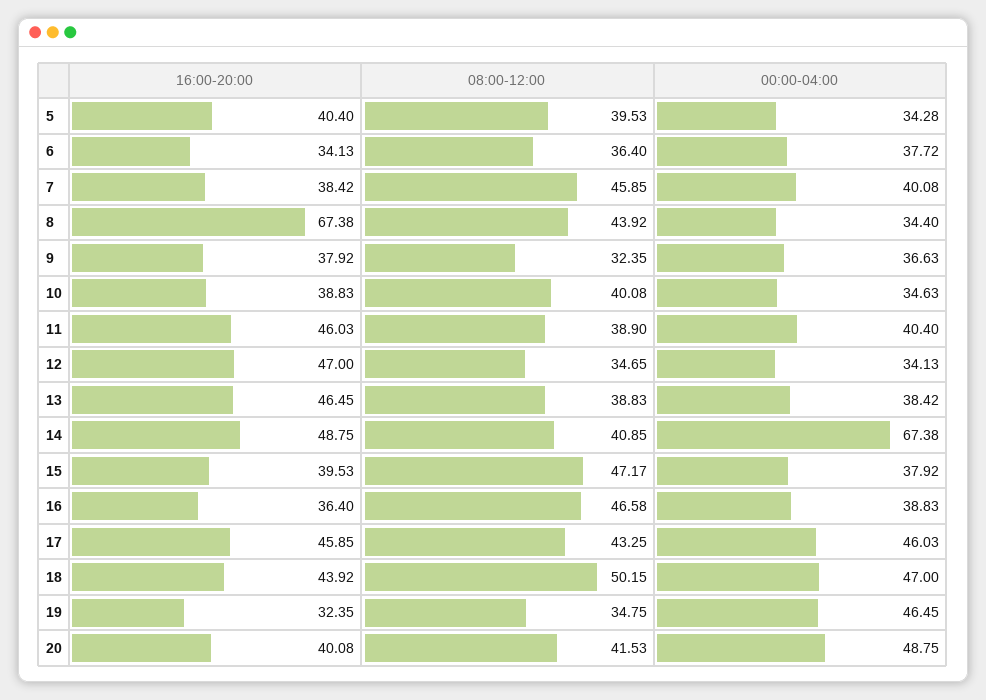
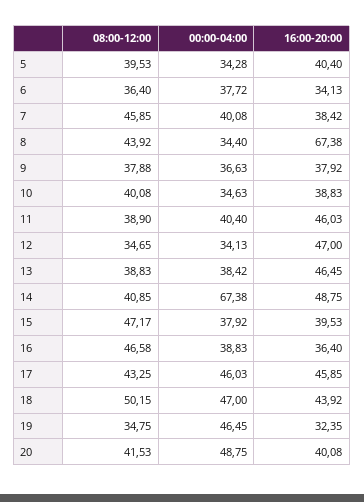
  {
    "16:00-20:00": {
      "5": 40.4,
      "6": 34.13,
      "7": 38.42,
      "8": 67.38,
      "9": 37.92,
      "10": 38.83,
      "11": 46.03,
      "12": 47,
      "13": 46.45,
      "14": 48.75,
      "15": 39.53,
      "16": 36.4,
      "17": 45.85,
      "18": 43.92,
      "19": 32.35,
      "20": 40.08
    },
    "08:00-12:00": {
      "5": 39.53,
      "6": 36.4,
      "7": 45.85,
      "8": 43.92,
-     "9": 32.35,
+     "9": 37.88,
      "10": 40.08,
      "11": 38.9,
      "12": 34.65,
      "13": 38.83,
      "14": 40.85,
      "15": 47.17,
      "16": 46.58,
      "17": 43.25,
      "18": 50.15,
      "19": 34.75,
      "20": 41.53
    },
    "00:00-04:00": {
      "5": 34.28,
      "6": 37.72,
      "7": 40.08,
      "8": 34.4,
      "9": 36.63,
      "10": 34.63,
      "11": 40.4,
      "12": 34.13,
      "13": 38.42,
      "14": 67.38,
      "15": 37.92,
      "16": 38.83,
      "17": 46.03,
      "18": 47,
      "19": 46.45,
      "20": 48.75
    }
  }

